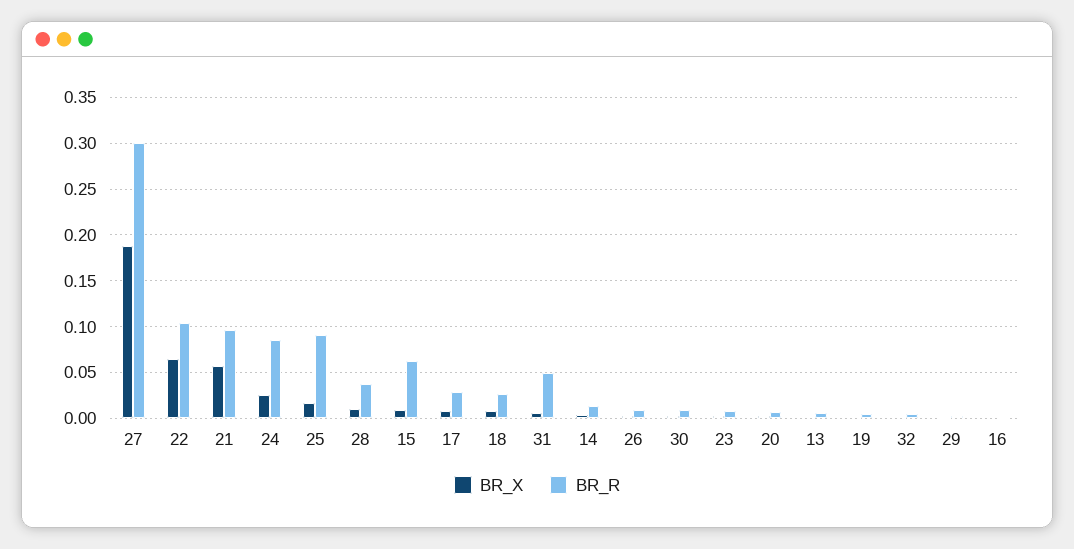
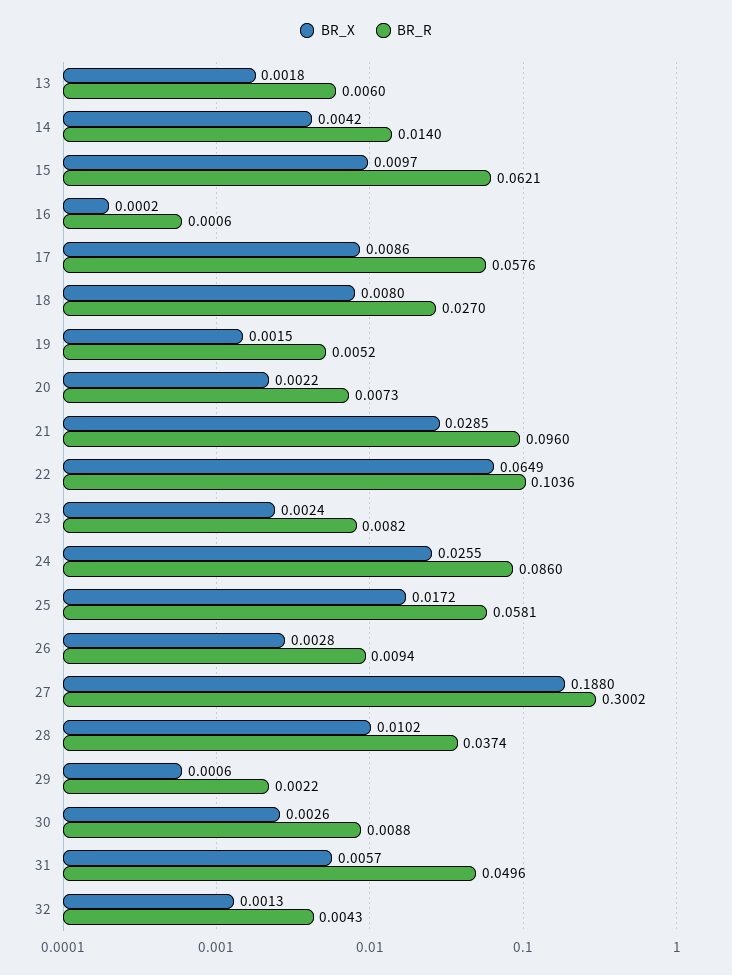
  {
    "BR_X": {
      "27": 0.188,
      "22": 0.0649,
-     "21": 0.06,
+     "21": 0.0285,
      "24": 0.0255,
      "25": 0.0172,
      "28": 0.0102,
      "15": 0.0097,
      "17": 0.0086,
      "18": 0.008,
      "31": 0.0057,
      "14": 0.0042,
      "26": 0.0028,
      "30": 0.0026,
      "23": 0.0024,
      "20": 0.0022,
      "13": 0.0018,
      "19": 0.0015,
      "32": 0.0013,
      "29": 0.0006,
      "16": 0.0002
    },
    "BR_R": {
      "27": 0.3002,
      "22": 0.1036,
      "21": 0.096,
      "24": 0.086,
-     "25": 0.09,
+     "25": 0.0581,
      "28": 0.0374,
      "15": 0.0621,
-     "17": 0.03,
+     "17": 0.0576,
      "18": 0.027,
      "31": 0.0496,
      "14": 0.014,
      "26": 0.0094,
      "30": 0.0088,
      "23": 0.0082,
      "20": 0.0073,
      "13": 0.006,
      "19": 0.0052,
      "32": 0.0043,
      "29": 0.0022,
      "16": 0.0006
    }
  }

